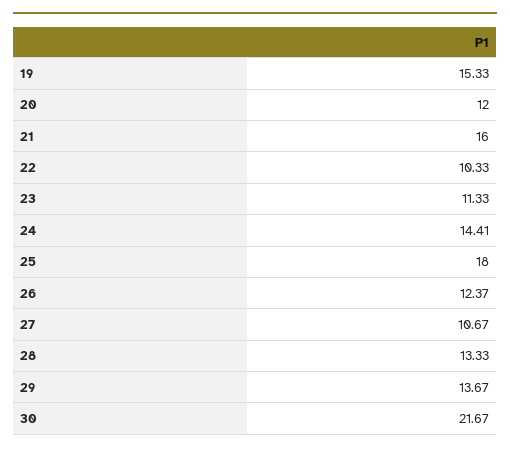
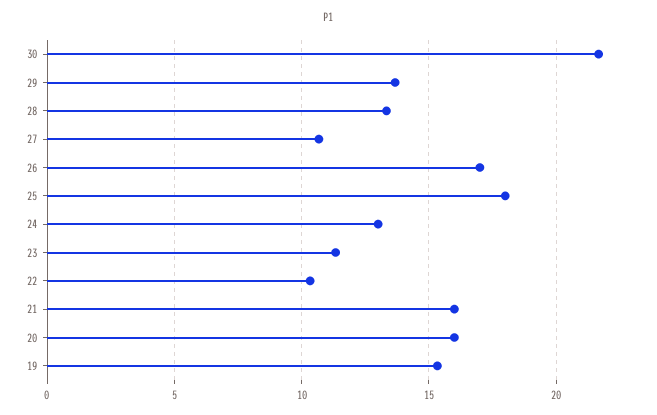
  {
    "19": 15.33,
-   "20": 12,
+   "20": 16,
    "21": 16,
    "22": 10.33,
    "23": 11.33,
-   "24": 14.41,
+   "24": 13,
    "25": 18,
-   "26": 12.37,
+   "26": 17,
    "27": 10.67,
    "28": 13.33,
    "29": 13.67,
    "30": 21.67
  }

